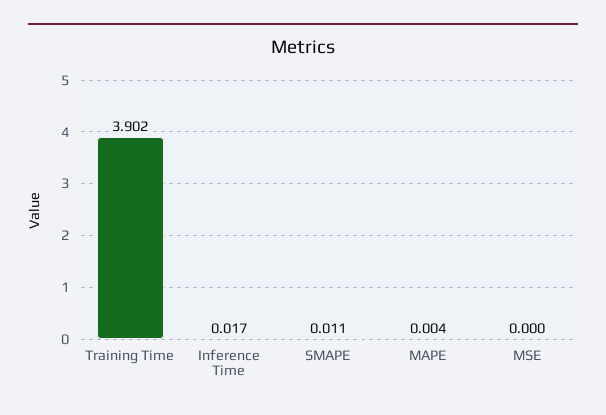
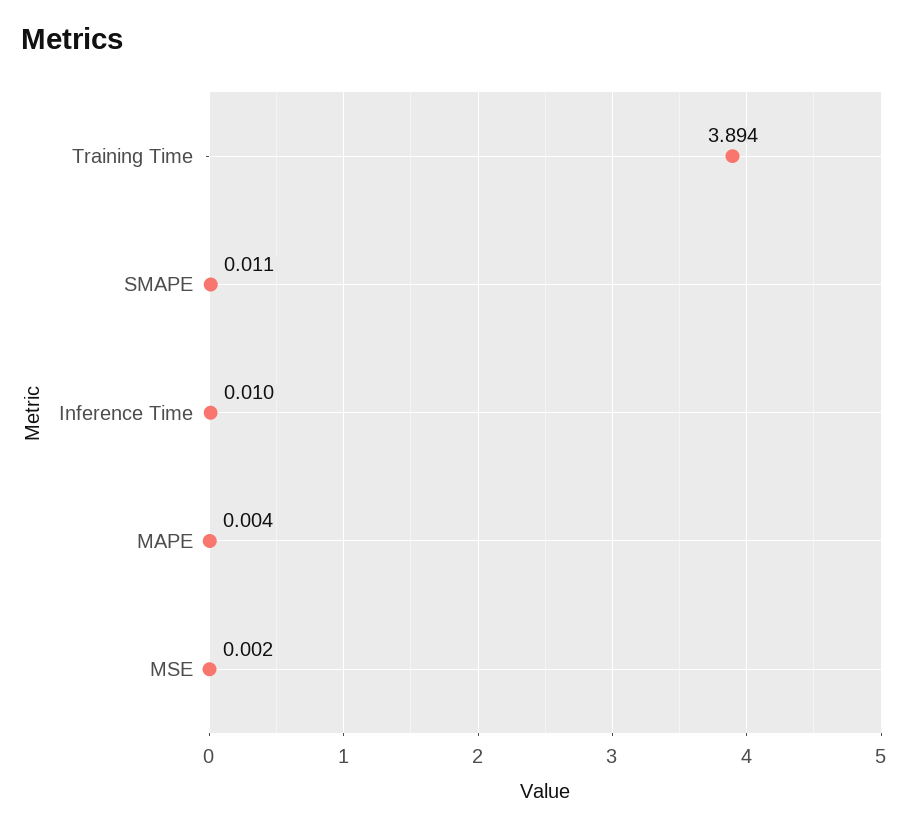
  {
-   "Training Time": 3.902,
+   "Training Time": 3.894,
-   "Inference Time": 0.017,
+   "Inference Time": 0.01,
    "SMAPE": 0.011,
    "MAPE": 0.004,
-   "MSE": 0
+   "MSE": 0.002
  }

